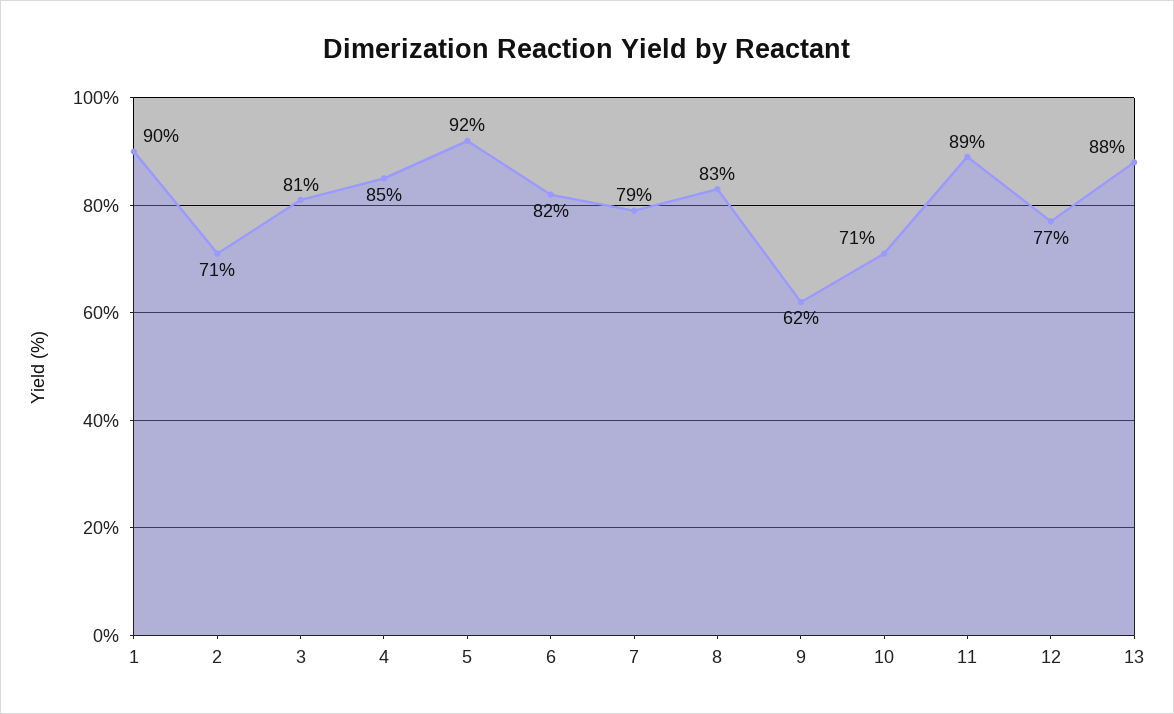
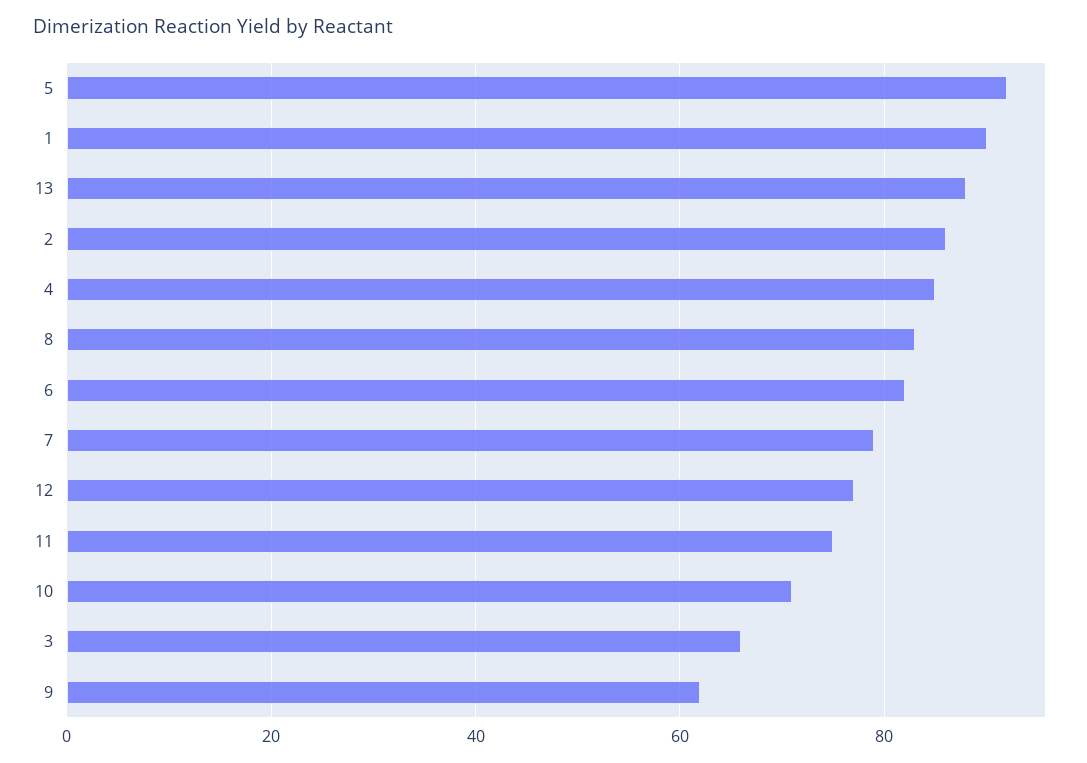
  {
    "1": 90,
-   "2": 71,
+   "2": 85,
-   "3": 81,
+   "3": 65,
    "4": 85,
    "5": 92,
    "6": 82,
    "7": 79,
    "8": 83,
    "9": 62,
    "10": 71,
-   "11": 89,
+   "11": 75,
    "12": 77,
    "13": 88
  }

